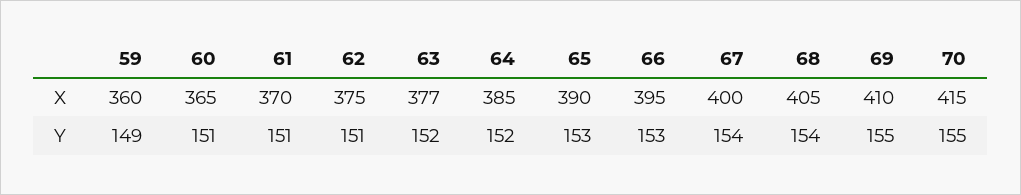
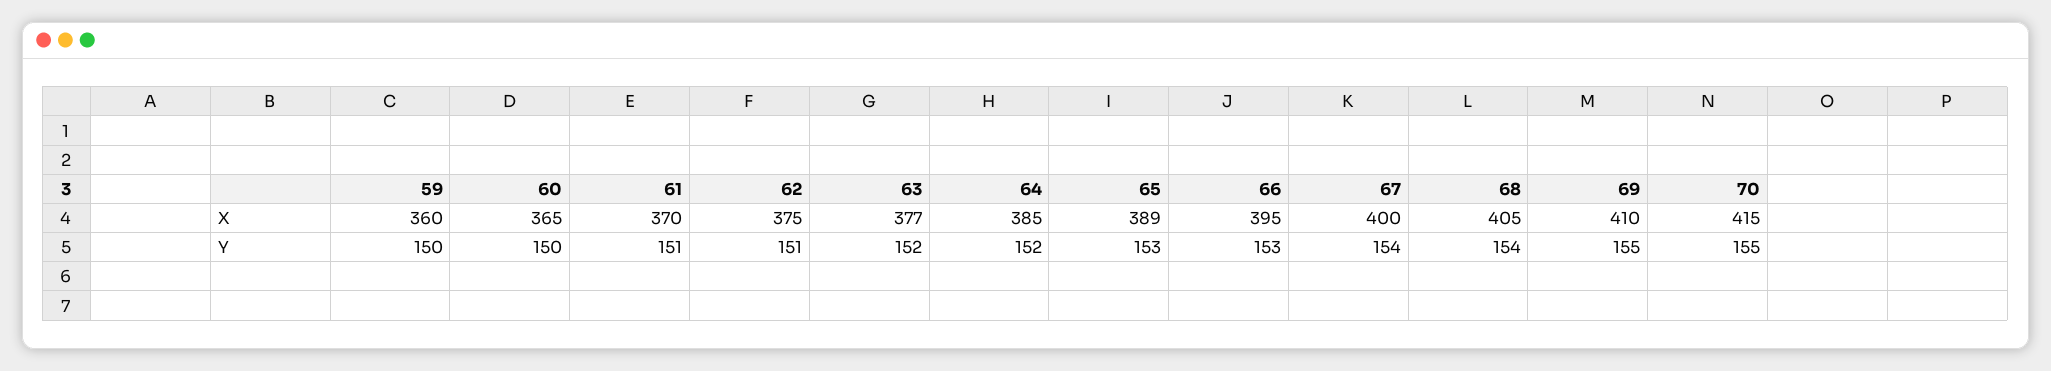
  {
    "59": {
      "X": 360,
-     "Y": 149
+     "Y": 150
    },
    "60": {
      "X": 365,
-     "Y": 151
+     "Y": 150
    },
    "61": {
      "X": 370,
      "Y": 151
    },
    "62": {
      "X": 375,
      "Y": 151
    },
    "63": {
      "X": 377,
      "Y": 152
    },
    "64": {
      "X": 385,
      "Y": 152
    },
    "65": {
-     "X": 390,
+     "X": 389,
      "Y": 153
    },
    "66": {
      "X": 395,
      "Y": 153
    },
    "67": {
      "X": 400,
      "Y": 154
    },
    "68": {
      "X": 405,
      "Y": 154
    },
    "69": {
      "X": 410,
      "Y": 155
    },
    "70": {
      "X": 415,
      "Y": 155
    }
  }

